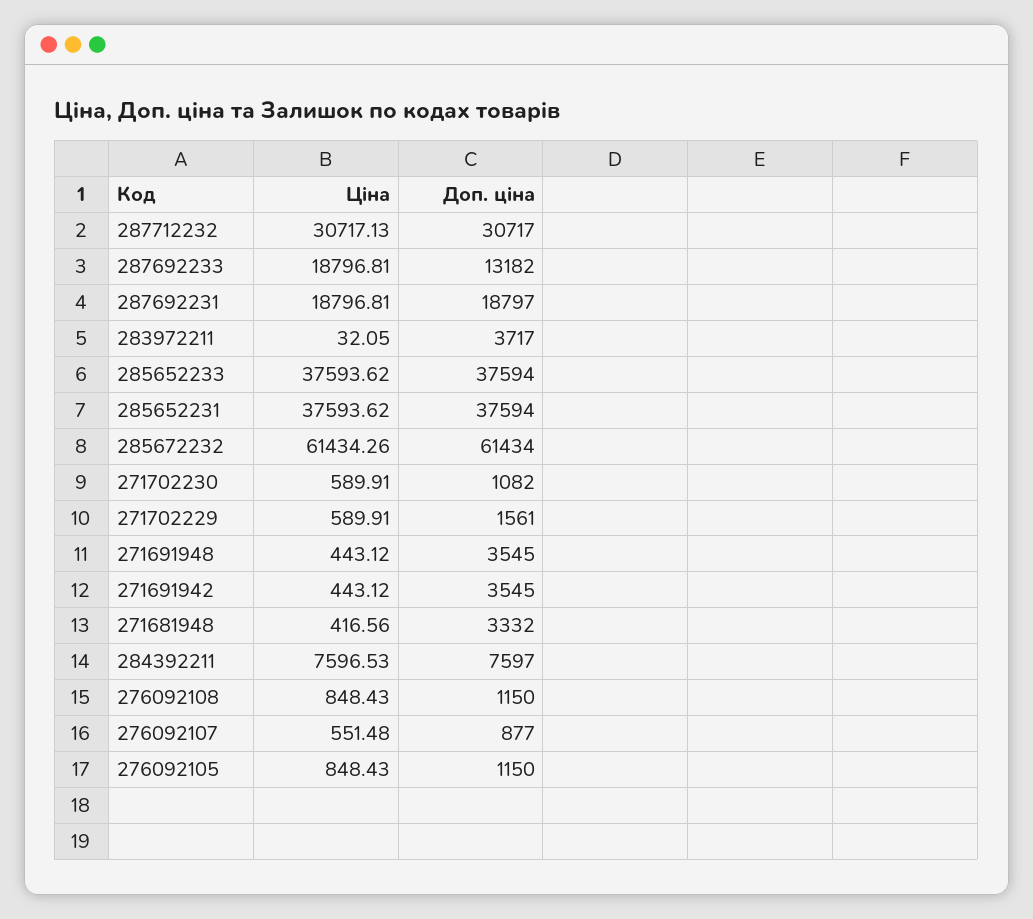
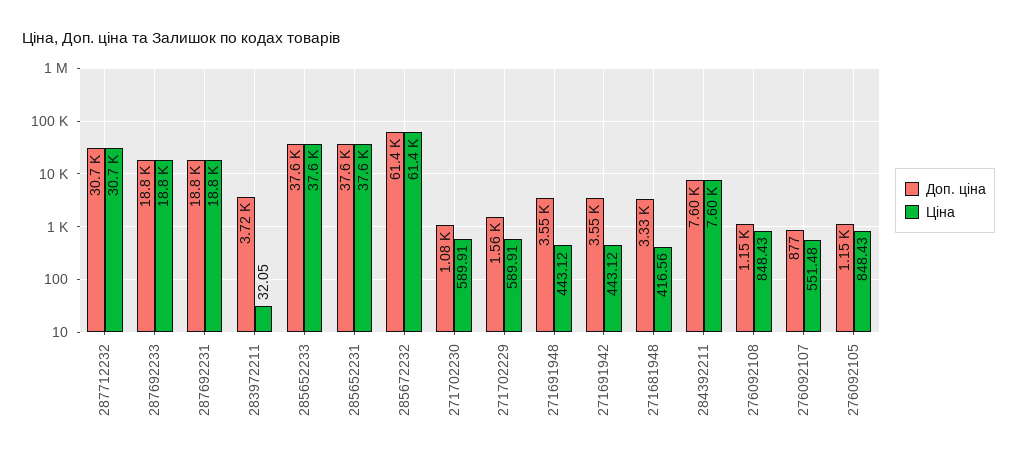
  {
    "Ціна": {
      "287712232": 30717.13,
      "287692233": 18796.81,
      "287692231": 18796.81,
      "283972211": 32.05,
      "285652233": 37593.62,
      "285652231": 37593.62,
      "285672232": 61434.26,
      "271702230": 589.91,
      "271702229": 589.91,
      "271691948": 443.12,
      "271691942": 443.12,
      "271681948": 416.56,
      "284392211": 7596.53,
      "276092108": 848.43,
      "276092107": 551.48,
      "276092105": 848.43
    },
    "Доп. ціна": {
      "287712232": 30717,
-     "287692233": 13182,
+     "287692233": 18800,
      "287692231": 18797,
      "283972211": 3717,
      "285652233": 37594,
      "285652231": 37594,
      "285672232": 61434,
      "271702230": 1082,
      "271702229": 1561,
      "271691948": 3545,
      "271691942": 3545,
      "271681948": 3332,
      "284392211": 7597,
      "276092108": 1150,
      "276092107": 877,
      "276092105": 1150
    }
  }

